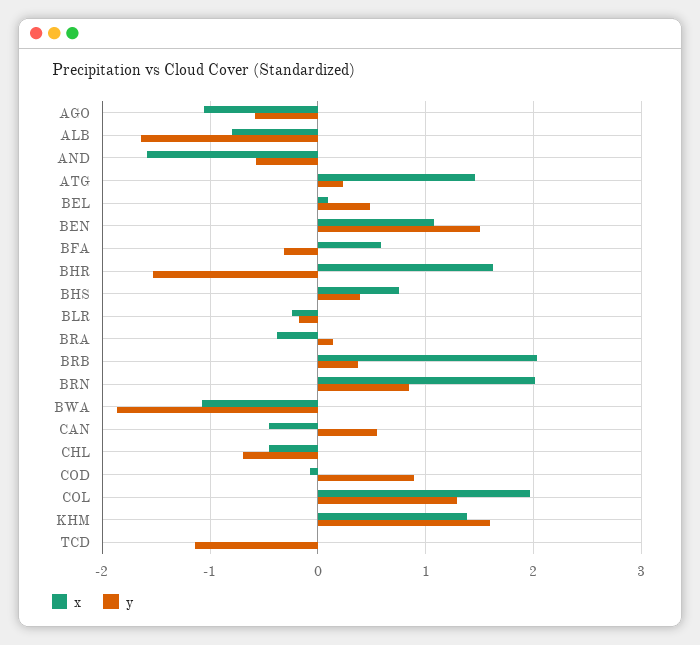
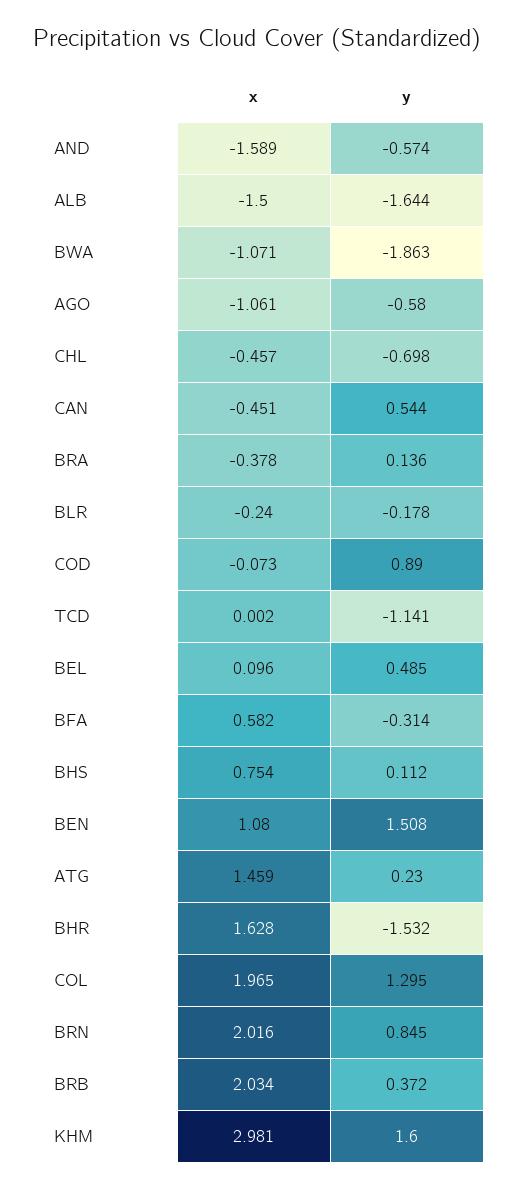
  {
    "x": {
      "AGO": -1.061,
-     "ALB": -0.8,
+     "ALB": -1.5,
      "AND": -1.589,
      "ATG": 1.459,
      "BEL": 0.096,
      "BEN": 1.08,
      "BFA": 0.582,
      "BHR": 1.628,
      "BHS": 0.754,
      "BLR": -0.24,
      "BRA": -0.378,
      "BRB": 2.034,
      "BRN": 2.016,
      "BWA": -1.071,
      "CAN": -0.451,
      "CHL": -0.457,
      "COD": -0.073,
      "COL": 1.965,
-     "KHM": 1.4,
+     "KHM": 2.981,
      "TCD": 0.002
    },
    "y": {
      "AGO": -0.58,
      "ALB": -1.644,
      "AND": -0.574,
      "ATG": 0.23,
      "BEL": 0.485,
      "BEN": 1.508,
      "BFA": -0.314,
      "BHR": -1.532,
-     "BHS": 0.4,
+     "BHS": 0.112,
      "BLR": -0.178,
      "BRA": 0.136,
      "BRB": 0.372,
      "BRN": 0.845,
      "BWA": -1.863,
      "CAN": 0.544,
      "CHL": -0.698,
      "COD": 0.89,
      "COL": 1.295,
      "KHM": 1.6,
      "TCD": -1.141
    }
  }

